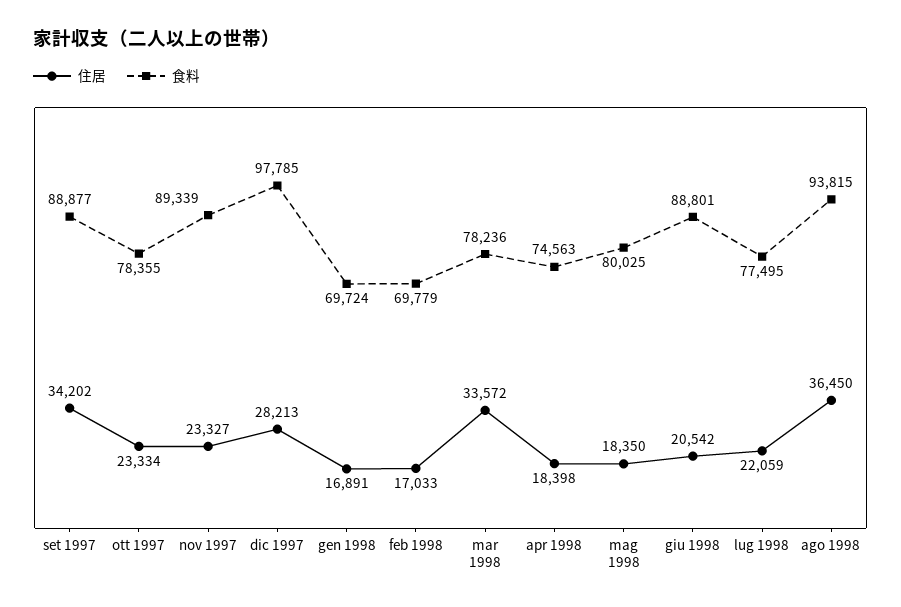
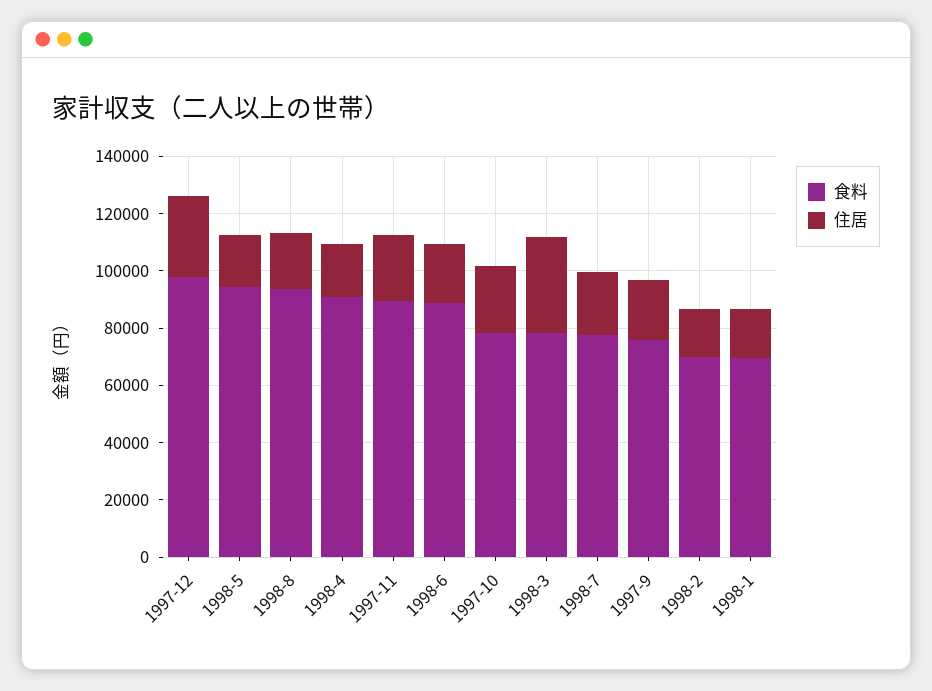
  {
    "住居": {
-     "set 1997": 34202,
+     "set 1997": 20000,
      "ott 1997": 23334,
      "nov 1997": 23327,
      "dic 1997": 28213,
      "gen 1998": 16891,
      "feb 1998": 17033,
      "mar 1998": 33572,
      "apr 1998": 18398,
      "mag 1998": 18350,
      "giu 1998": 20542,
      "lug 1998": 22059,
-     "ago 1998": 36450
+     "ago 1998": 20000
    },
    "食料": {
-     "set 1997": 88877,
+     "set 1997": 75000,
      "ott 1997": 78355,
      "nov 1997": 89339,
      "dic 1997": 97785,
      "gen 1998": 69724,
      "feb 1998": 69779,
      "mar 1998": 78236,
-     "apr 1998": 74563,
+     "apr 1998": 90000,
-     "mag 1998": 80025,
+     "mag 1998": 95000,
      "giu 1998": 88801,
      "lug 1998": 77495,
      "ago 1998": 93815
    }
  }

